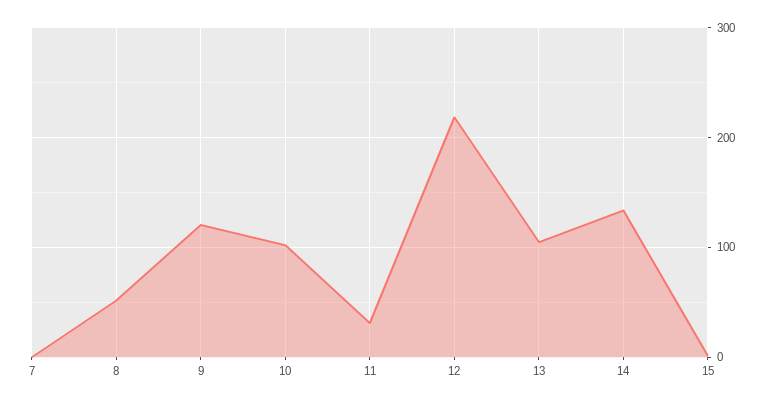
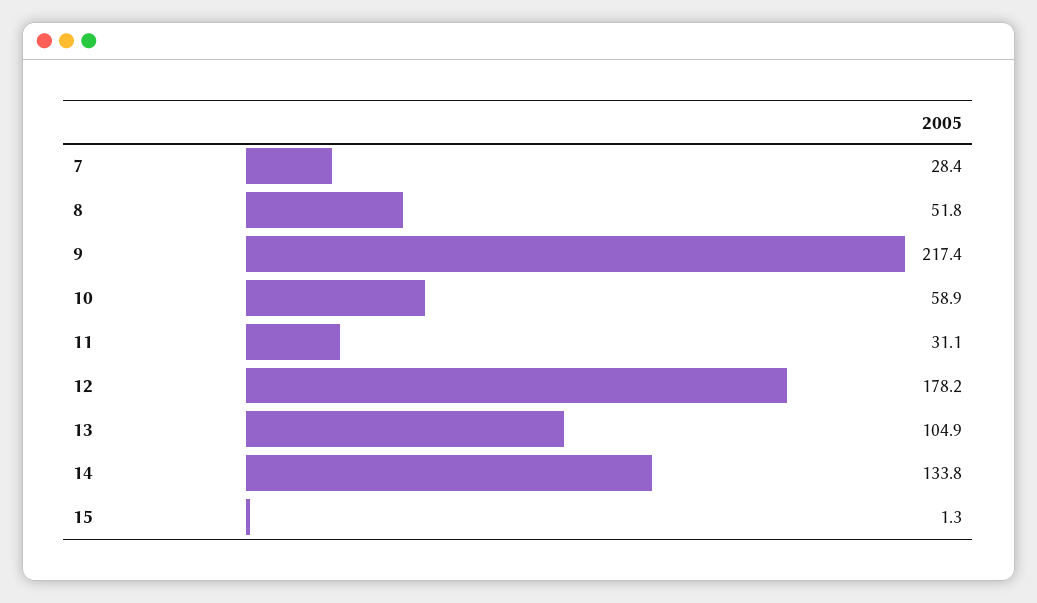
  {
-   "7": 0,
+   "7": 28.4,
    "8": 51.8,
-   "9": 120,
+   "9": 217.4,
-   "10": 100,
+   "10": 58.9,
    "11": 31.1,
-   "12": 220,
+   "12": 178.2,
    "13": 104.9,
    "14": 133.8,
    "15": 1.3
  }

